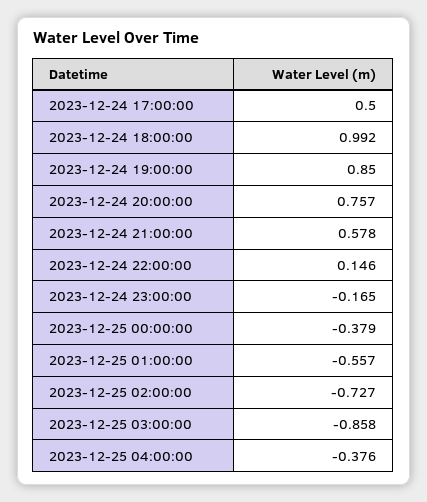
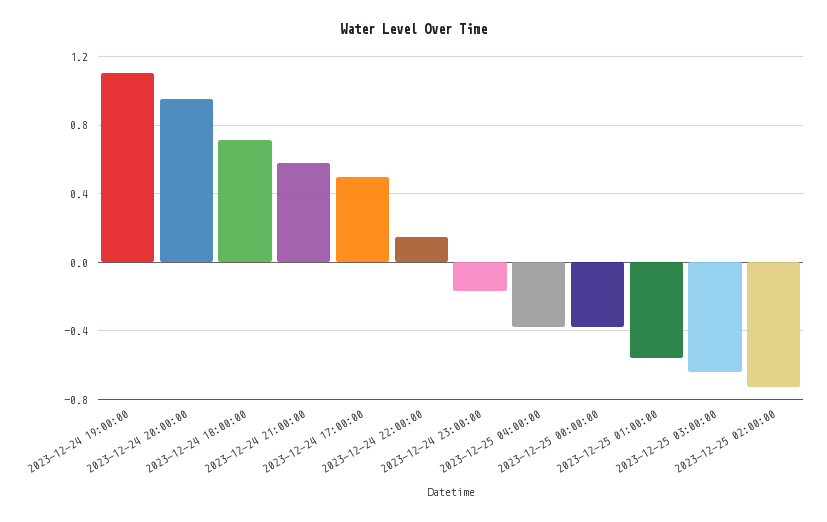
  {
    "2023-12-24 17:00:00": 0.5,
-   "2023-12-24 18:00:00": 0.992,
+   "2023-12-24 18:00:00": 0.7,
-   "2023-12-24 19:00:00": 0.85,
+   "2023-12-24 19:00:00": 1.1,
-   "2023-12-24 20:00:00": 0.757,
+   "2023-12-24 20:00:00": 0.95,
    "2023-12-24 21:00:00": 0.578,
    "2023-12-24 22:00:00": 0.146,
    "2023-12-24 23:00:00": -0.165,
    "2023-12-25 00:00:00": -0.379,
    "2023-12-25 01:00:00": -0.557,
    "2023-12-25 02:00:00": -0.727,
-   "2023-12-25 03:00:00": -0.858,
+   "2023-12-25 03:00:00": -0.65,
    "2023-12-25 04:00:00": -0.376
  }

